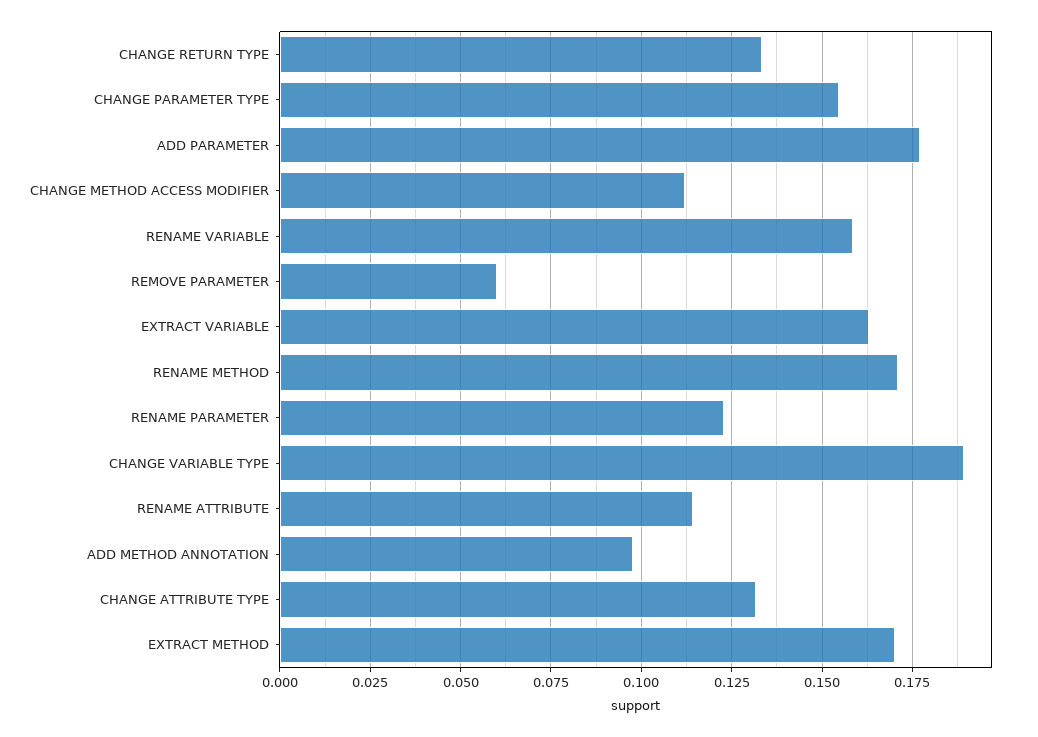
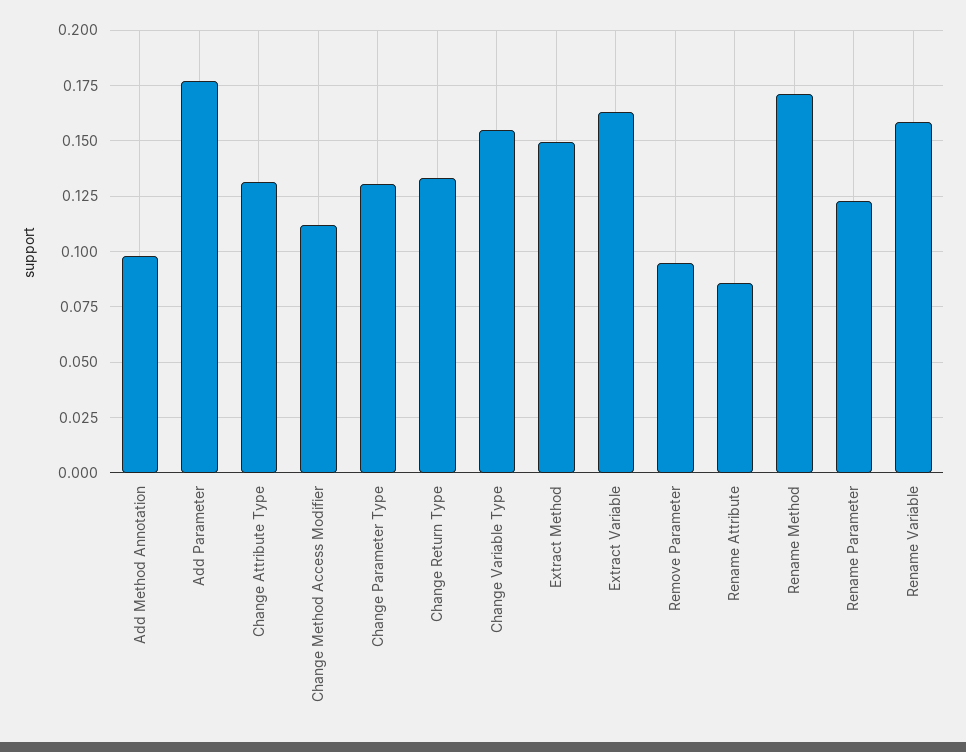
  {
    "CHANGE RETURN TYPE": 0.1325,
-   "CHANGE PARAMETER TYPE": 0.155,
+   "CHANGE PARAMETER TYPE": 0.13,
    "ADD PARAMETER": 0.1775,
    "CHANGE METHOD ACCESS MODIFIER": 0.1125,
    "RENAME VARIABLE": 0.1575,
-   "REMOVE PARAMETER": 0.06,
+   "REMOVE PARAMETER": 0.095,
    "EXTRACT VARIABLE": 0.1625,
    "RENAME METHOD": 0.17,
    "RENAME PARAMETER": 0.1225,
-   "CHANGE VARIABLE TYPE": 0.19,
+   "CHANGE VARIABLE TYPE": 0.155,
-   "RENAME ATTRIBUTE": 0.115,
+   "RENAME ATTRIBUTE": 0.085,
    "ADD METHOD ANNOTATION": 0.0975,
    "CHANGE ATTRIBUTE TYPE": 0.1325,
-   "EXTRACT METHOD": 0.17
+   "EXTRACT METHOD": 0.15
  }

